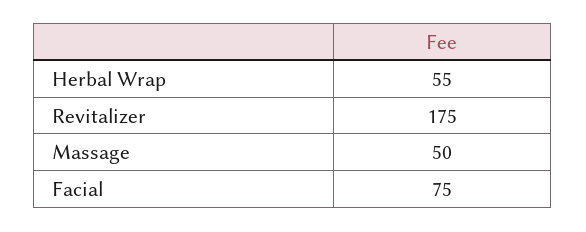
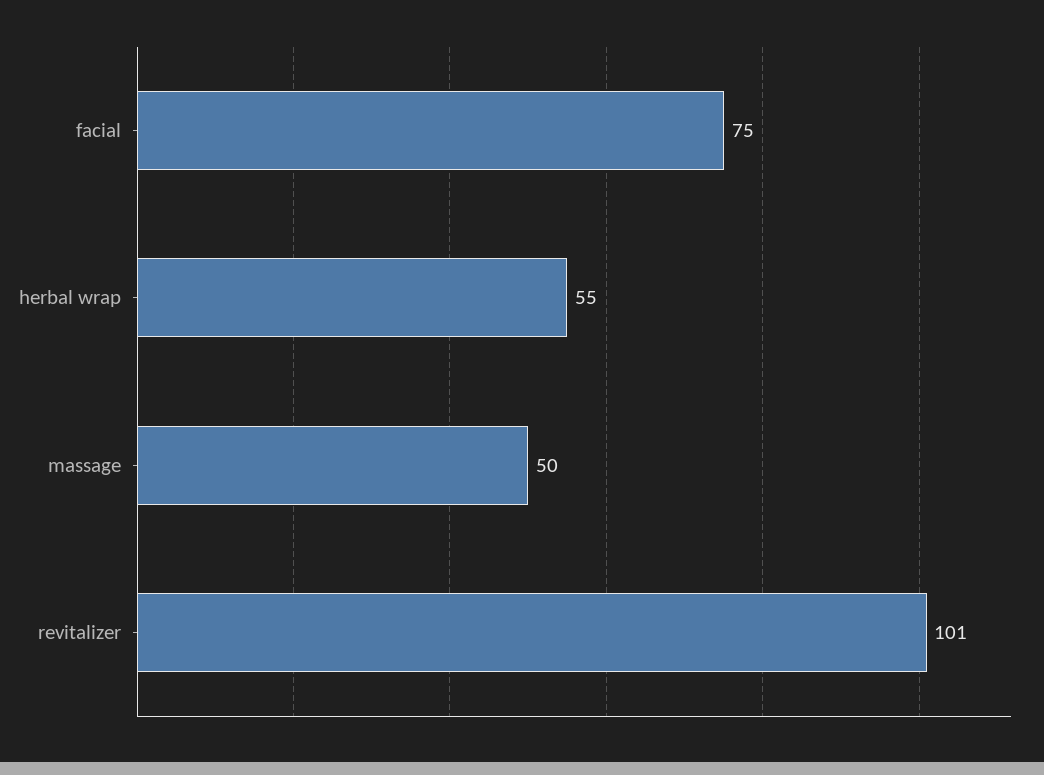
  {
    "Herbal Wrap": 55,
-   "Revitalizer": 175,
+   "Revitalizer": 101,
    "Massage": 50,
    "Facial": 75
  }

